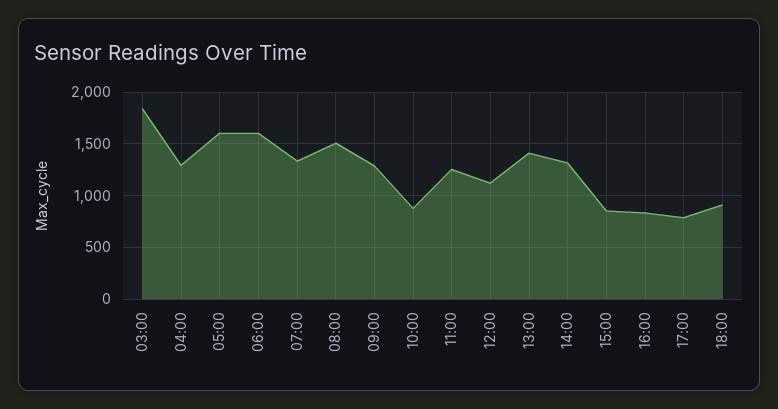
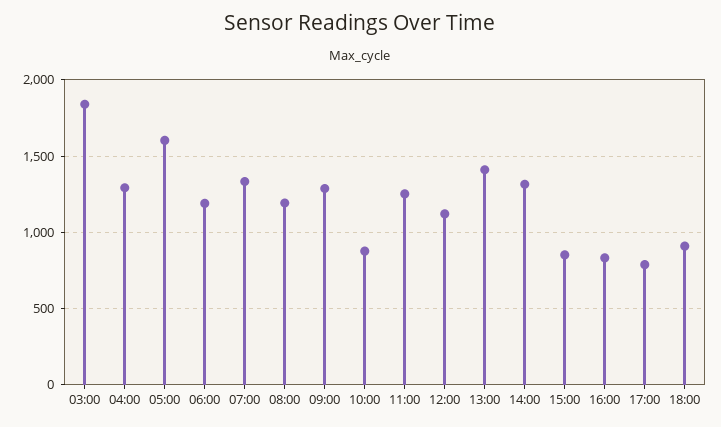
  {
    "03:00": 1850,
    "04:00": 1300,
    "05:00": 1600,
-   "06:00": 1600,
+   "06:00": 1200,
    "07:00": 1350,
-   "08:00": 1500,
+   "08:00": 1200,
    "09:00": 1300,
    "10:00": 900,
    "11:00": 1250,
    "12:00": 1100,
    "13:00": 1400,
    "14:00": 1300,
    "15:00": 850,
    "16:00": 850,
    "17:00": 800,
    "18:00": 900
  }

